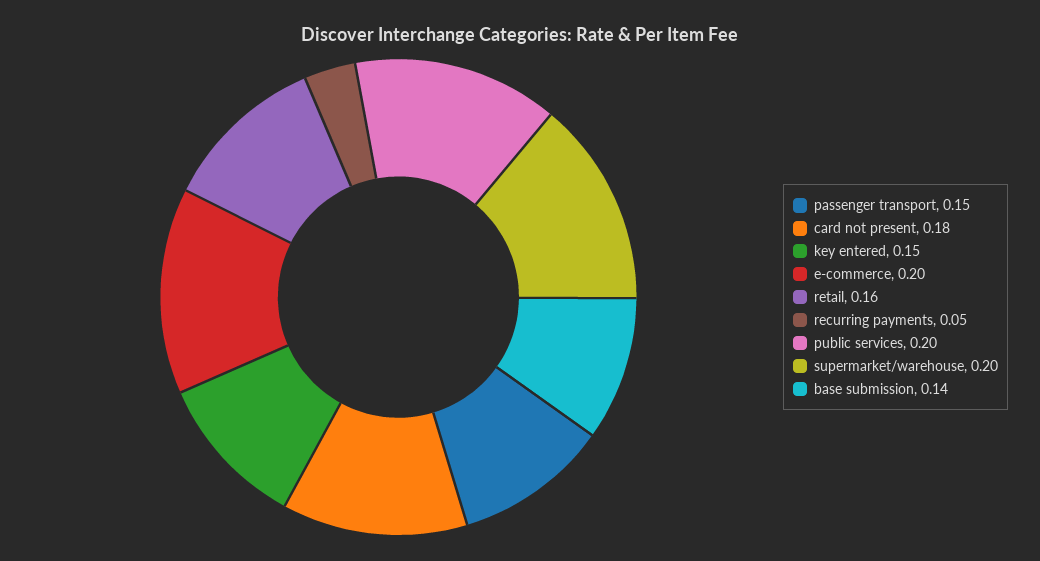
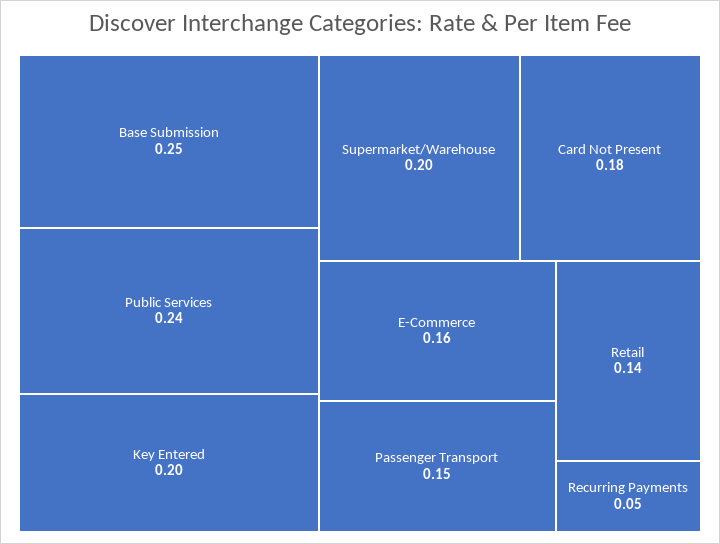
  {
    "passenger transport": 0.15,
    "card not present": 0.18,
-   "key entered": 0.15,
+   "key entered": 0.2,
-   "e-commerce": 0.2,
+   "e-commerce": 0.16,
-   "retail": 0.16,
+   "retail": 0.14,
    "recurring payments": 0.05,
-   "public services": 0.2,
+   "public services": 0.24,
    "supermarket/warehouse": 0.2,
-   "base submission": 0.14
+   "base submission": 0.25
  }

